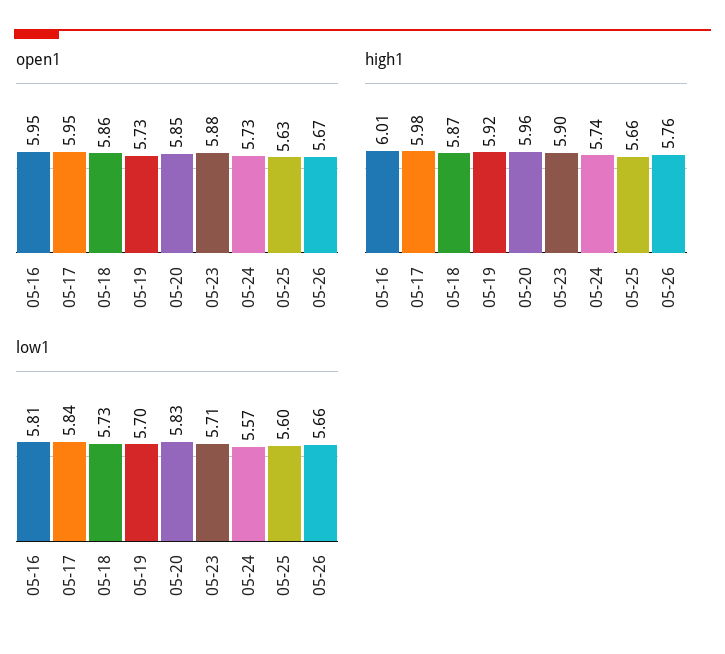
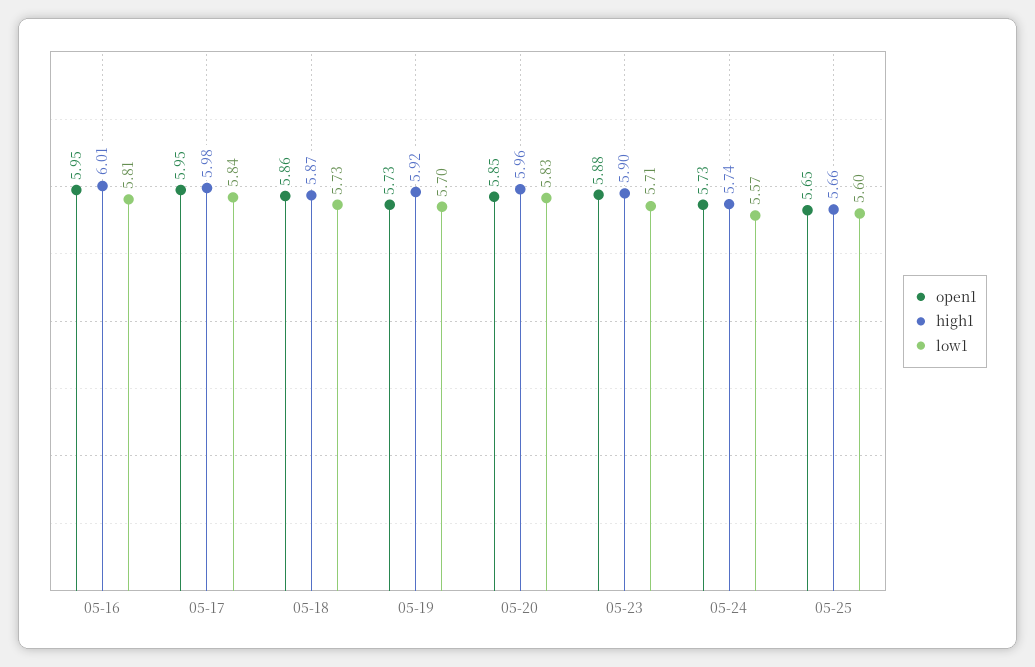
  {
    "open1": {
      "05-16": 5.95,
      "05-17": 5.95,
      "05-18": 5.86,
      "05-19": 5.73,
      "05-20": 5.85,
      "05-23": 5.88,
      "05-24": 5.73,
-     "05-25": 5.63,
+     "05-25": 5.65
-     "05-26": 5.67
    },
    "high1": {
      "05-16": 6.01,
      "05-17": 5.98,
      "05-18": 5.87,
      "05-19": 5.92,
      "05-20": 5.96,
      "05-23": 5.9,
      "05-24": 5.74,
-     "05-25": 5.66,
+     "05-25": 5.66
-     "05-26": 5.76
    },
    "low1": {
      "05-16": 5.81,
      "05-17": 5.84,
      "05-18": 5.73,
      "05-19": 5.7,
      "05-20": 5.83,
      "05-23": 5.71,
      "05-24": 5.57,
-     "05-25": 5.6,
+     "05-25": 5.6
-     "05-26": 5.66
    }
  }

